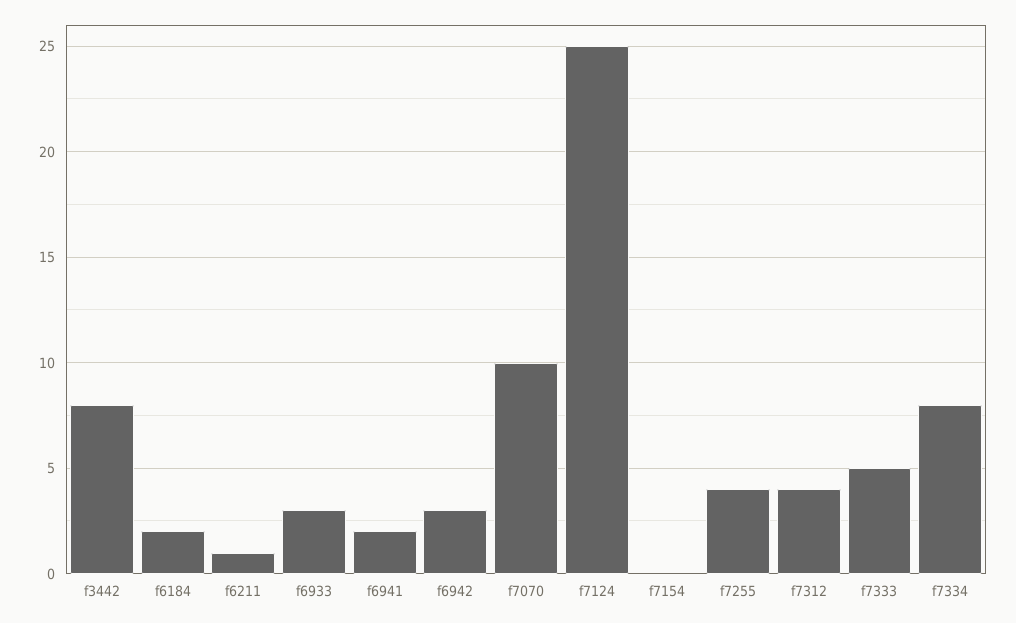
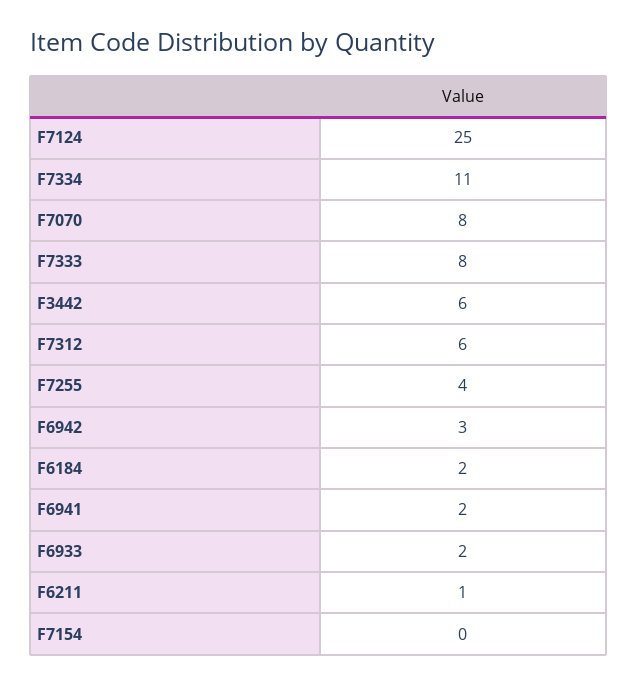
  {
-   "f3442": 8,
+   "f3442": 6,
    "f6184": 2,
    "f6211": 1,
-   "f6933": 3,
+   "f6933": 2,
    "f6941": 2,
    "f6942": 3,
-   "f7070": 10,
+   "f7070": 8,
    "f7124": 25,
    "f7154": 0,
    "f7255": 4,
-   "f7312": 4,
+   "f7312": 6,
-   "f7333": 5,
+   "f7333": 8,
-   "f7334": 8
+   "f7334": 11
  }

